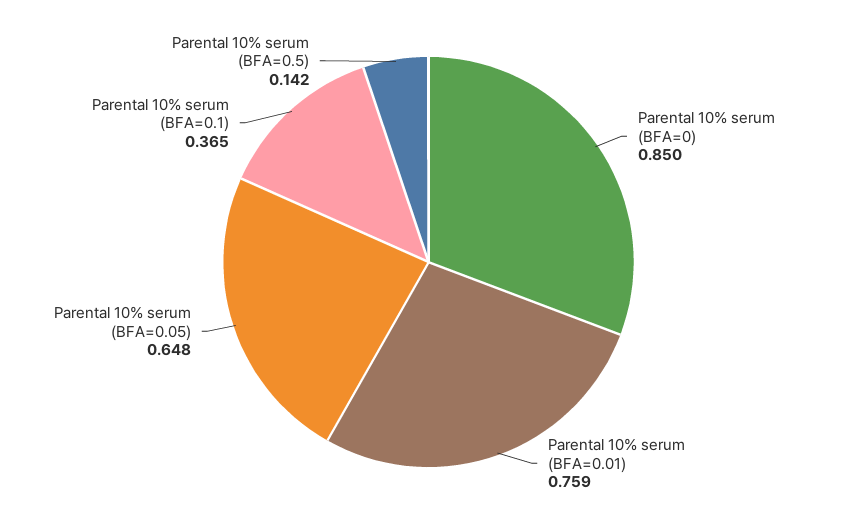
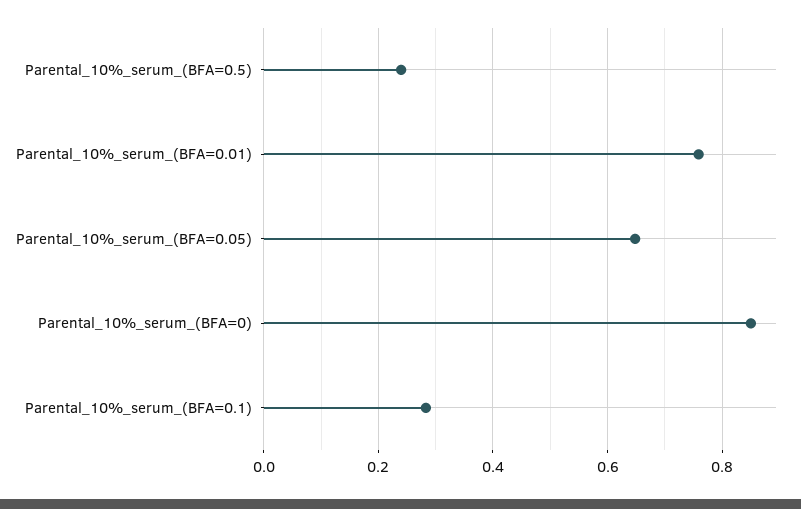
  {
    "Parental 10% serum (BFA=0)": 0.85,
    "Parental 10% serum (BFA=0.01)": 0.759,
    "Parental 10% serum (BFA=0.05)": 0.648,
-   "Parental 10% serum (BFA=0.1)": 0.365,
+   "Parental 10% serum (BFA=0.1)": 0.28,
-   "Parental 10% serum (BFA=0.5)": 0.142
+   "Parental 10% serum (BFA=0.5)": 0.24
  }

